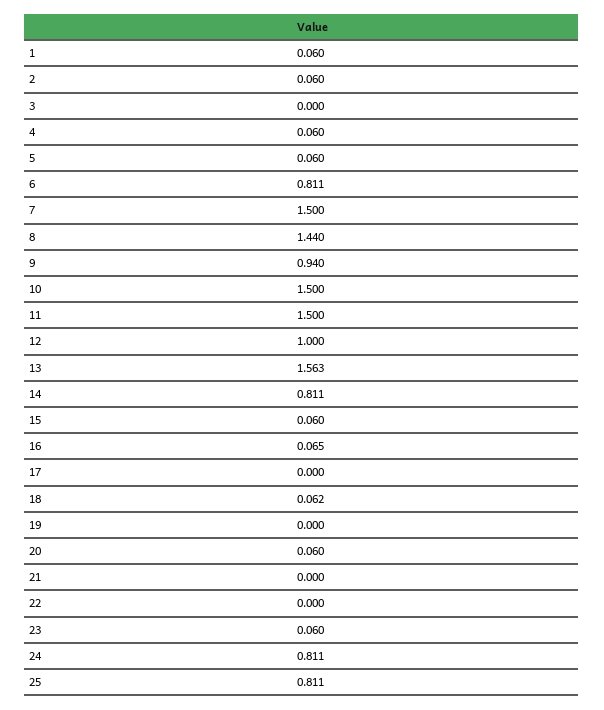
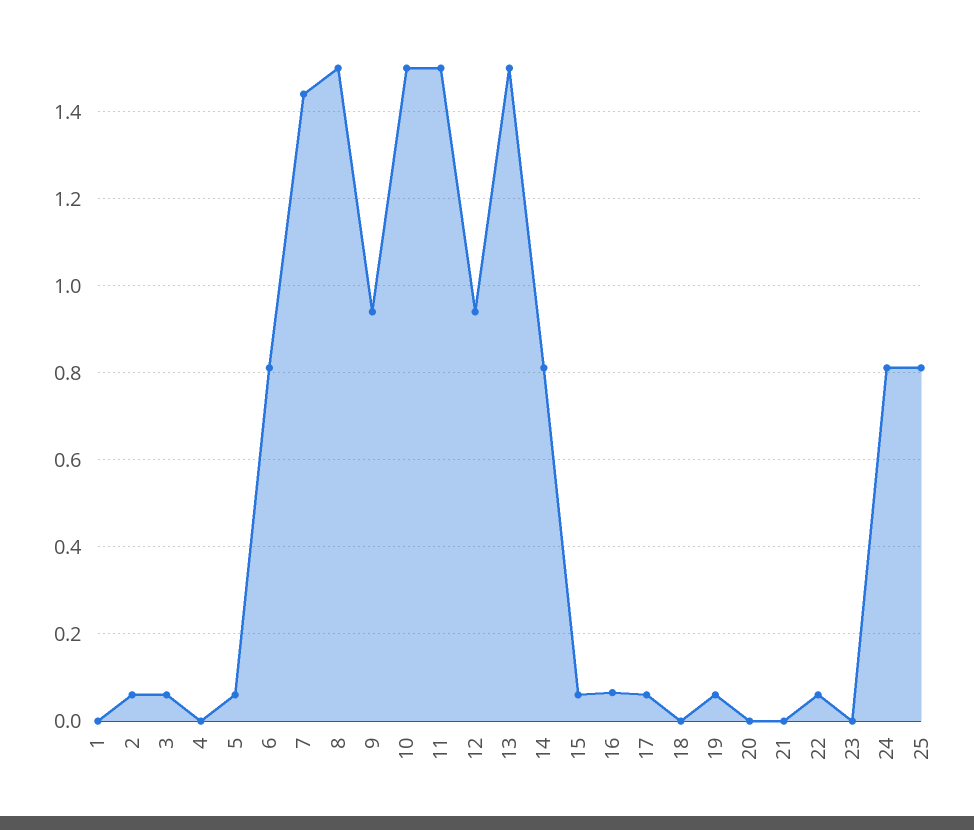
  {
-   "1": 0.06,
+   "1": 0,
    "2": 0.06,
-   "3": 0,
+   "3": 0.06,
-   "4": 0.06,
+   "4": 0,
    "5": 0.06,
    "6": 0.811,
-   "7": 1.5,
+   "7": 1.44,
-   "8": 1.44,
+   "8": 1.5,
    "9": 0.94,
    "10": 1.5,
    "11": 1.5,
-   "12": 1,
+   "12": 0.94,
-   "13": 1.563,
+   "13": 1.5,
    "14": 0.811,
    "15": 0.06,
    "16": 0.065,
-   "17": 0,
+   "17": 0.06,
-   "18": 0.062,
+   "18": 0,
-   "19": 0,
+   "19": 0.06,
-   "20": 0.06,
+   "20": 0,
    "21": 0,
-   "22": 0,
+   "22": 0.06,
-   "23": 0.06,
+   "23": 0,
    "24": 0.811,
    "25": 0.811
  }

